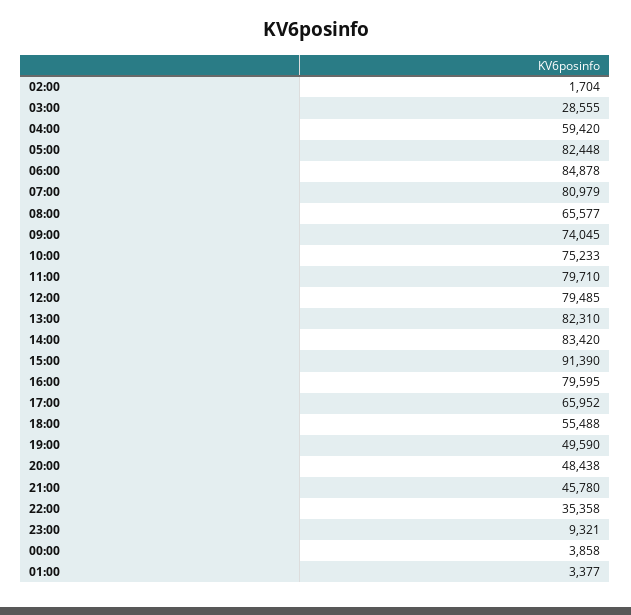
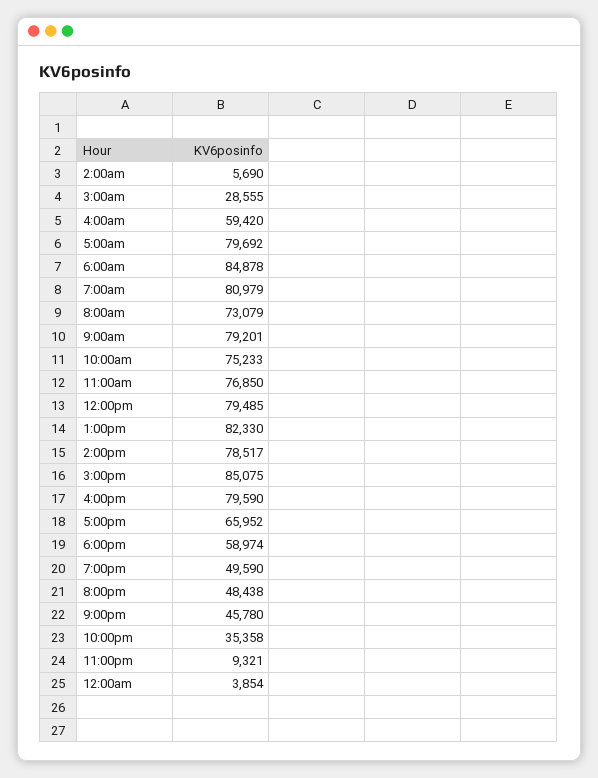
  {
-   "02:00": 1704,
+   "02:00": 5690,
    "03:00": 28555,
    "04:00": 59420,
-   "05:00": 82448,
+   "05:00": 79692,
    "06:00": 84878,
    "07:00": 80979,
-   "08:00": 65577,
+   "08:00": 73079,
-   "09:00": 74045,
+   "09:00": 79201,
    "10:00": 75233,
-   "11:00": 79710,
+   "11:00": 76850,
    "12:00": 79485,
-   "13:00": 82310,
+   "13:00": 82330,
-   "14:00": 83420,
+   "14:00": 78517,
-   "15:00": 91390,
+   "15:00": 85075,
-   "16:00": 79595,
+   "16:00": 79590,
    "17:00": 65952,
-   "18:00": 55488,
+   "18:00": 58974,
    "19:00": 49590,
    "20:00": 48438,
    "21:00": 45780,
    "22:00": 35358,
    "23:00": 9321,
-   "00:00": 3858,
+   "00:00": 3854
-   "01:00": 3377
  }

